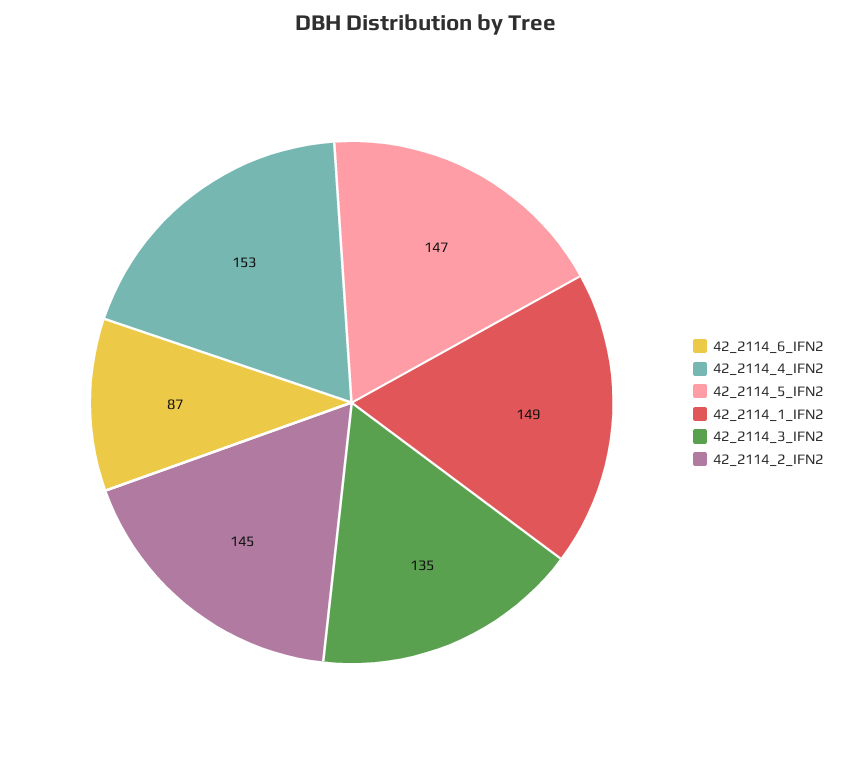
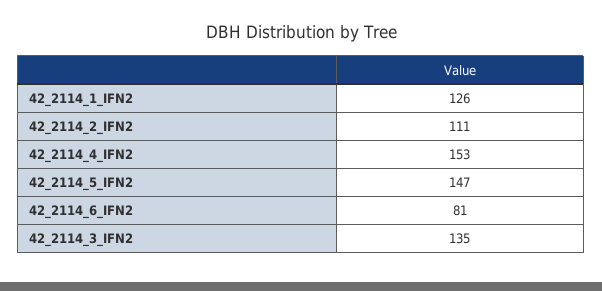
  {
-   "42_2114_6_IFN2": 87,
+   "42_2114_6_IFN2": 81,
    "42_2114_4_IFN2": 153,
    "42_2114_5_IFN2": 147,
-   "42_2114_1_IFN2": 149,
+   "42_2114_1_IFN2": 126,
    "42_2114_3_IFN2": 135,
-   "42_2114_2_IFN2": 145
+   "42_2114_2_IFN2": 111
  }

